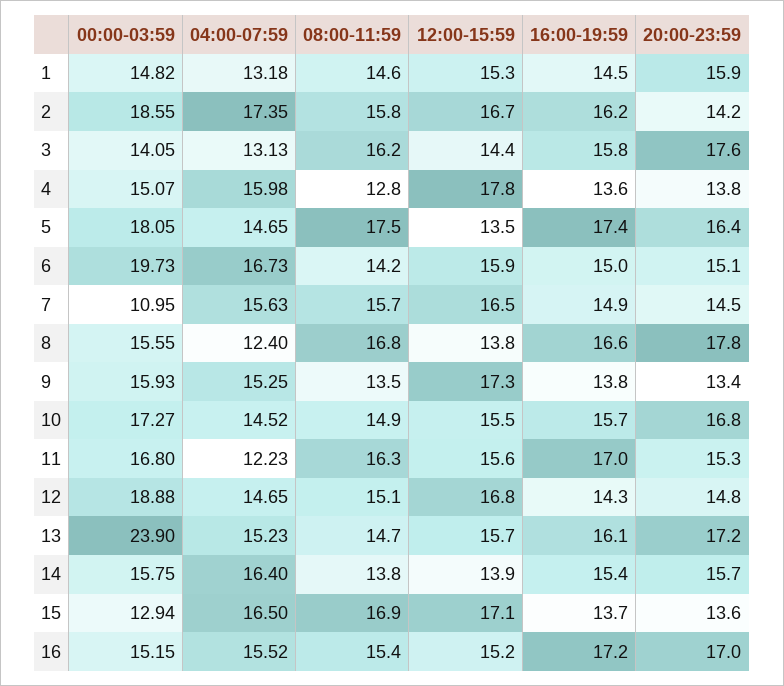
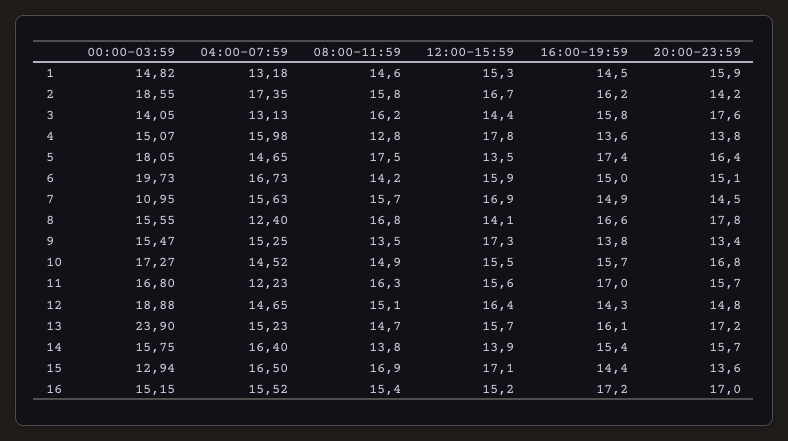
  {
    "00:00-03:59": {
      "1": 14.82,
      "2": 18.55,
      "3": 14.05,
      "4": 15.07,
      "5": 18.05,
      "6": 19.73,
      "7": 10.95,
      "8": 15.55,
-     "9": 15.93,
+     "9": 15.47,
      "10": 17.27,
      "11": 16.8,
      "12": 18.88,
      "13": 23.9,
      "14": 15.75,
      "15": 12.94,
      "16": 15.15
    },
    "04:00-07:59": {
      "1": 13.18,
      "2": 17.35,
      "3": 13.13,
      "4": 15.98,
      "5": 14.65,
      "6": 16.73,
      "7": 15.63,
      "8": 12.4,
      "9": 15.25,
      "10": 14.52,
      "11": 12.23,
      "12": 14.65,
      "13": 15.23,
      "14": 16.4,
      "15": 16.5,
      "16": 15.52
    },
    "08:00-11:59": {
      "1": 14.6,
      "2": 15.8,
      "3": 16.2,
      "4": 12.8,
      "5": 17.5,
      "6": 14.2,
      "7": 15.7,
      "8": 16.8,
      "9": 13.5,
      "10": 14.9,
      "11": 16.3,
      "12": 15.1,
      "13": 14.7,
      "14": 13.8,
      "15": 16.9,
      "16": 15.4
    },
    "12:00-15:59": {
      "1": 15.3,
      "2": 16.7,
      "3": 14.4,
      "4": 17.8,
      "5": 13.5,
      "6": 15.9,
-     "7": 16.5,
+     "7": 16.9,
-     "8": 13.8,
+     "8": 14.1,
      "9": 17.3,
      "10": 15.5,
      "11": 15.6,
-     "12": 16.8,
+     "12": 16.4,
      "13": 15.7,
      "14": 13.9,
      "15": 17.1,
      "16": 15.2
    },
    "16:00-19:59": {
      "1": 14.5,
      "2": 16.2,
      "3": 15.8,
      "4": 13.6,
      "5": 17.4,
      "6": 15,
      "7": 14.9,
      "8": 16.6,
      "9": 13.8,
      "10": 15.7,
      "11": 17,
      "12": 14.3,
      "13": 16.1,
      "14": 15.4,
-     "15": 13.7,
+     "15": 14.4,
      "16": 17.2
    },
    "20:00-23:59": {
      "1": 15.9,
      "2": 14.2,
      "3": 17.6,
      "4": 13.8,
      "5": 16.4,
      "6": 15.1,
      "7": 14.5,
      "8": 17.8,
      "9": 13.4,
      "10": 16.8,
-     "11": 15.3,
+     "11": 15.7,
      "12": 14.8,
      "13": 17.2,
      "14": 15.7,
      "15": 13.6,
      "16": 17
    }
  }

